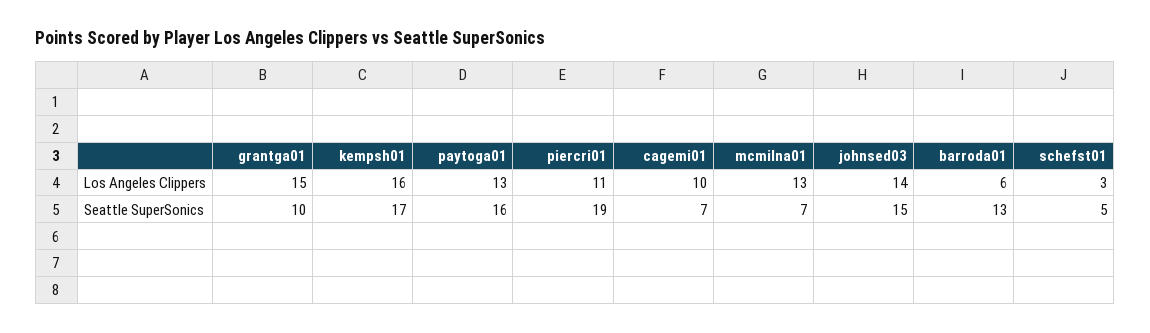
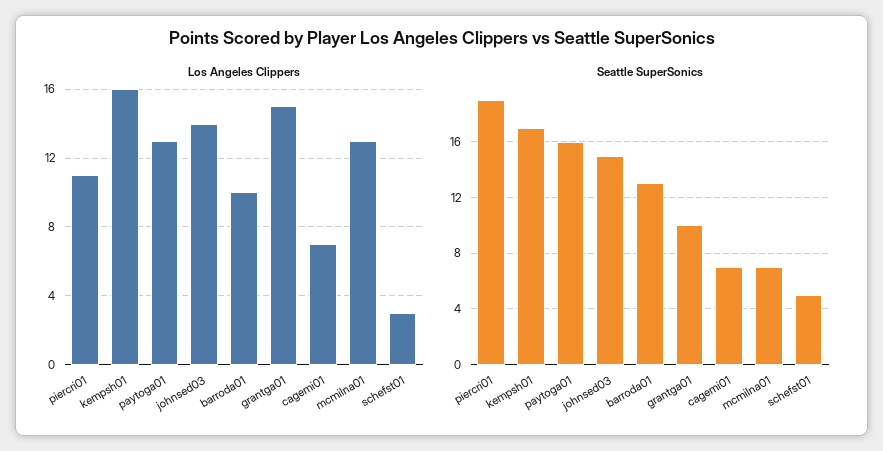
  {
    "Los Angeles Clippers": {
      "grantga01": 15,
      "kempsh01": 16,
      "paytoga01": 13,
      "piercri01": 11,
-     "cagemi01": 10,
+     "cagemi01": 7,
      "mcmilna01": 13,
      "johnsed03": 14,
-     "barroda01": 6,
+     "barroda01": 10,
      "schefst01": 3
    },
    "Seattle SuperSonics": {
      "grantga01": 10,
      "kempsh01": 17,
      "paytoga01": 16,
      "piercri01": 19,
      "cagemi01": 7,
      "mcmilna01": 7,
      "johnsed03": 15,
      "barroda01": 13,
      "schefst01": 5
    }
  }

